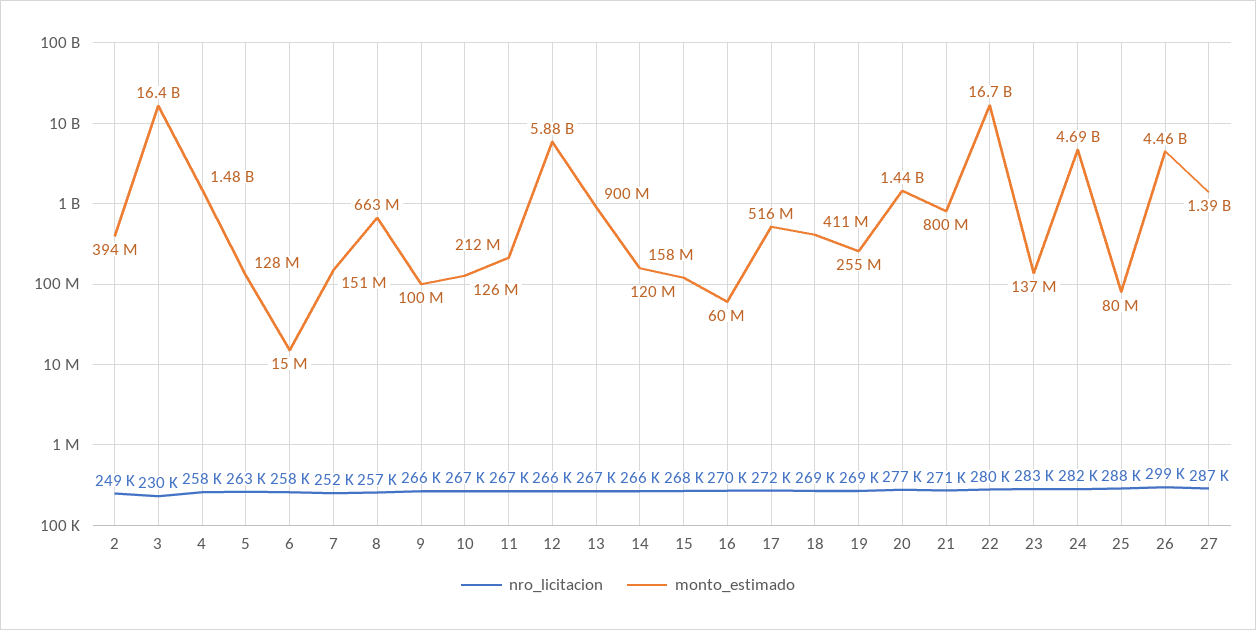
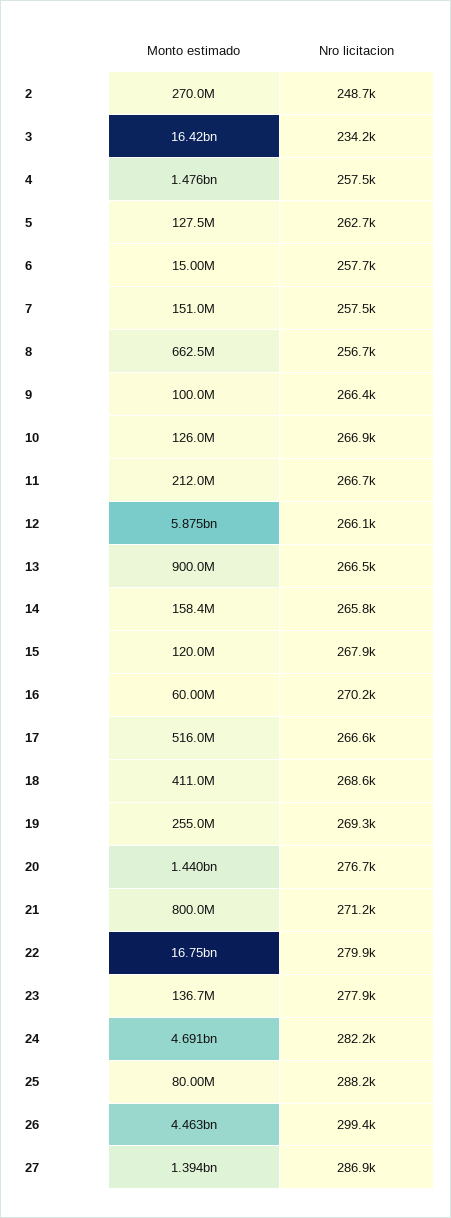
  {
    "nro_licitacion": {
      "2": 248700,
-     "3": 230000,
+     "3": 234200,
      "4": 257500,
      "5": 262700,
      "6": 257700,
-     "7": 252000,
+     "7": 257500,
      "8": 256700,
      "9": 266400,
      "10": 266900,
      "11": 266700,
      "12": 266100,
      "13": 266500,
      "14": 265800,
      "15": 267900,
      "16": 270200,
-     "17": 272000,
+     "17": 266600,
      "18": 268600,
      "19": 269300,
      "20": 276700,
      "21": 271200,
      "22": 279900,
-     "23": 283000,
+     "23": 277900,
      "24": 282200,
      "25": 288200,
      "26": 299400,
      "27": 286900
    },
    "monto_estimado": {
-     "2": 394000000,
+     "2": 270000000,
      "3": 16420000000,
      "4": 1476000000,
      "5": 127500000,
      "6": 15000000,
      "7": 151000000,
      "8": 662500000,
      "9": 100000000,
      "10": 126000000,
      "11": 212000000,
      "12": 5875000000,
      "13": 900000000,
      "14": 158400000,
      "15": 120000000,
      "16": 60000000,
      "17": 516000000,
      "18": 411000000,
      "19": 255000000,
      "20": 1440000000,
      "21": 800000000,
      "22": 16750000000,
      "23": 136700000,
      "24": 4691000000,
      "25": 80000000,
      "26": 4463000000,
      "27": 1394000000
    }
  }

